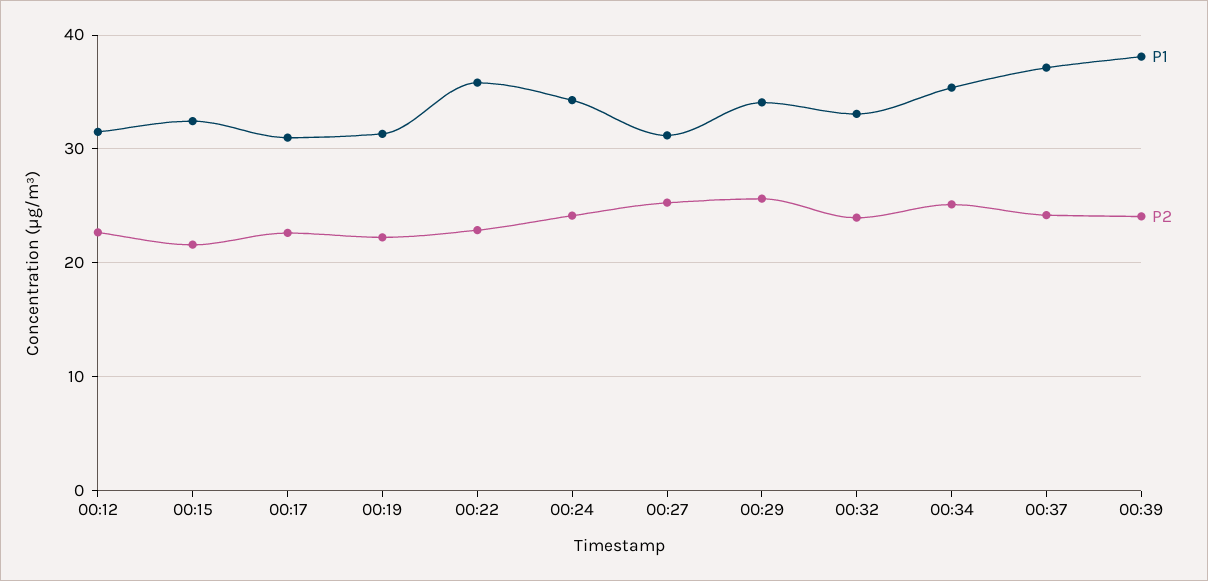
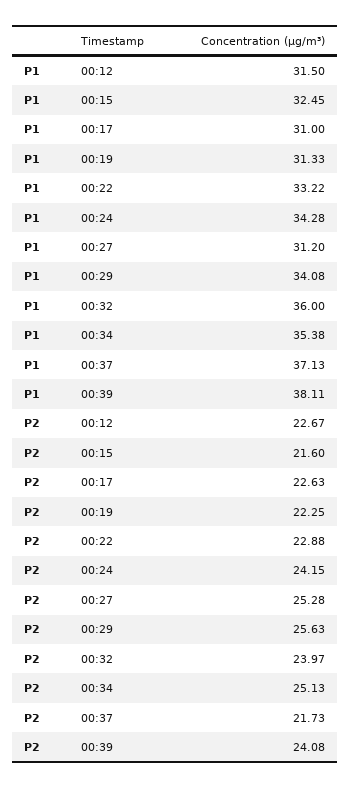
  {
    "P1": {
      "00:12": 31.5,
      "00:15": 32.45,
      "00:17": 31,
      "00:19": 31.33,
-     "00:22": 36,
+     "00:22": 33.22,
      "00:24": 34.28,
      "00:27": 31.2,
      "00:29": 34.08,
-     "00:32": 33,
+     "00:32": 36,
      "00:34": 35.38,
      "00:37": 37.13,
      "00:39": 38.11
    },
    "P2": {
      "00:12": 22.67,
      "00:15": 21.6,
      "00:17": 22.63,
      "00:19": 22.25,
      "00:22": 22.88,
      "00:24": 24.15,
      "00:27": 25.28,
      "00:29": 25.63,
      "00:32": 23.97,
      "00:34": 25.13,
-     "00:37": 24,
+     "00:37": 21.73,
      "00:39": 24.08
    }
  }

